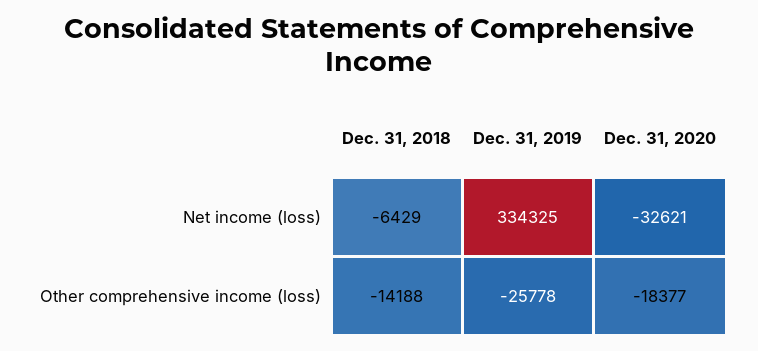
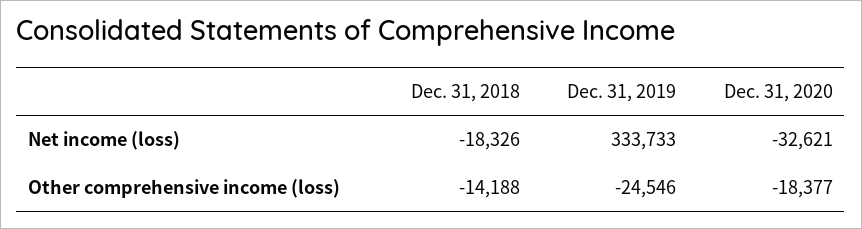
  {
    "Dec. 31, 2018": {
-     "Net income (loss)": -6429,
+     "Net income (loss)": -18326,
      "Other comprehensive income (loss)": -14188
    },
    "Dec. 31, 2019": {
-     "Net income (loss)": 334325,
+     "Net income (loss)": 333733,
-     "Other comprehensive income (loss)": -25778
+     "Other comprehensive income (loss)": -24546
    },
    "Dec. 31, 2020": {
      "Net income (loss)": -32621,
      "Other comprehensive income (loss)": -18377
    }
  }

